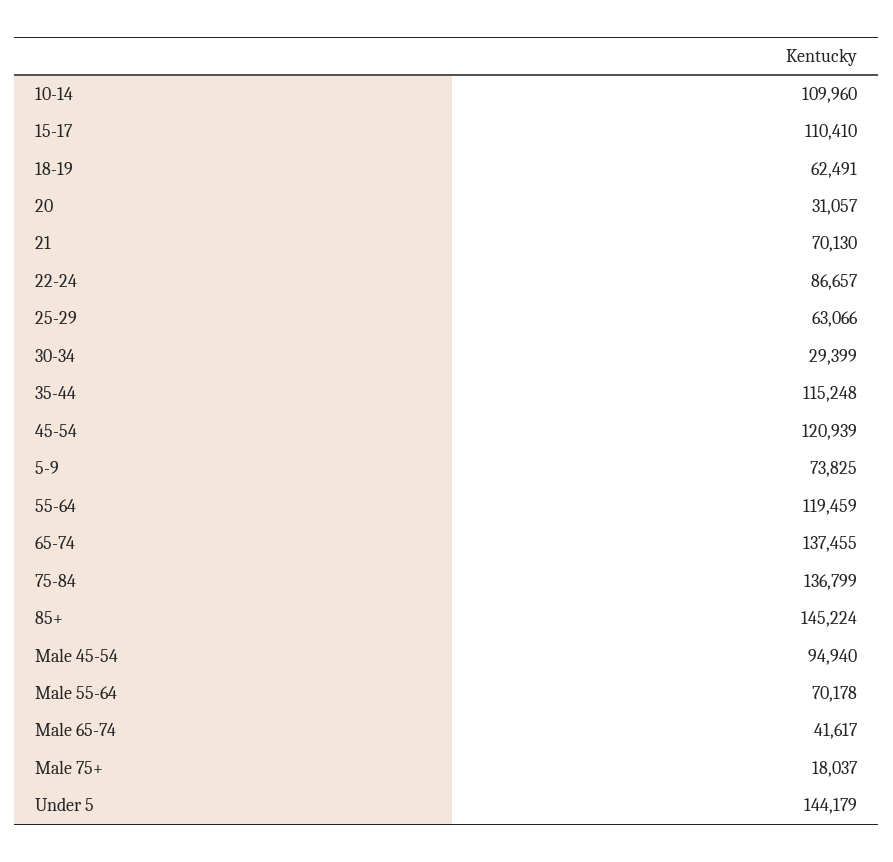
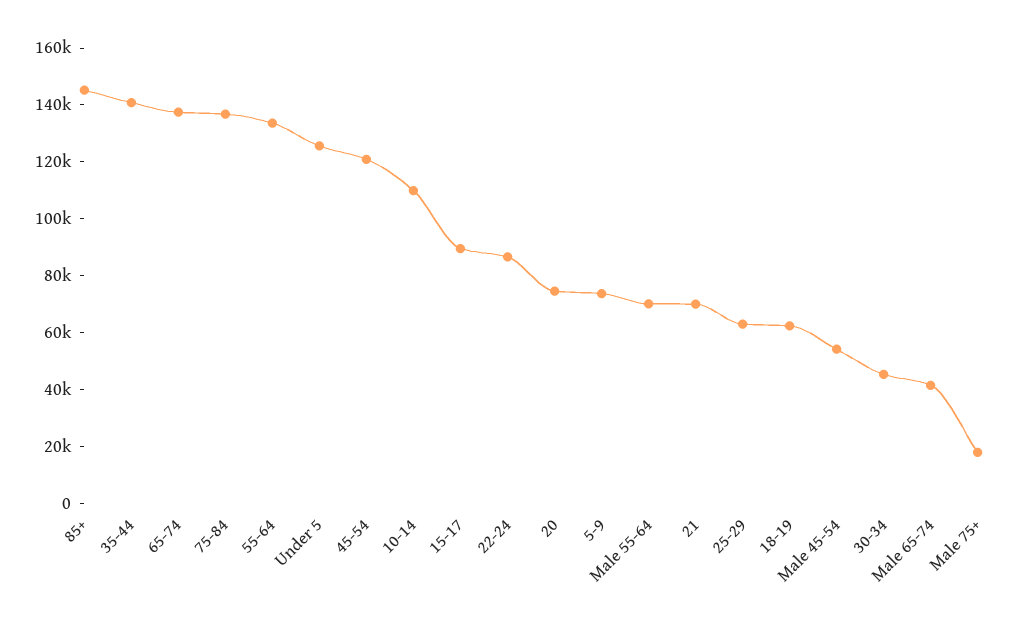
  {
    "10-14": 109960,
-   "15-17": 110410,
+   "15-17": 90000,
    "18-19": 62491,
-   "20": 31057,
+   "20": 75000,
    "21": 70130,
    "22-24": 86657,
    "25-29": 63066,
-   "30-34": 29399,
+   "30-34": 45000,
-   "35-44": 115248,
+   "35-44": 140000,
    "45-54": 120939,
    "5-9": 73825,
-   "55-64": 119459,
+   "55-64": 135000,
    "65-74": 137455,
    "75-84": 136799,
    "85+": 145224,
-   "Male 45-54": 94940,
+   "Male 45-54": 55000,
    "Male 55-64": 70178,
    "Male 65-74": 41617,
    "Male 75+": 18037,
-   "Under 5": 144179
+   "Under 5": 125000
  }

